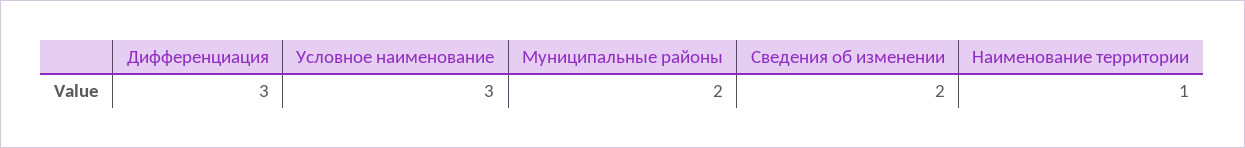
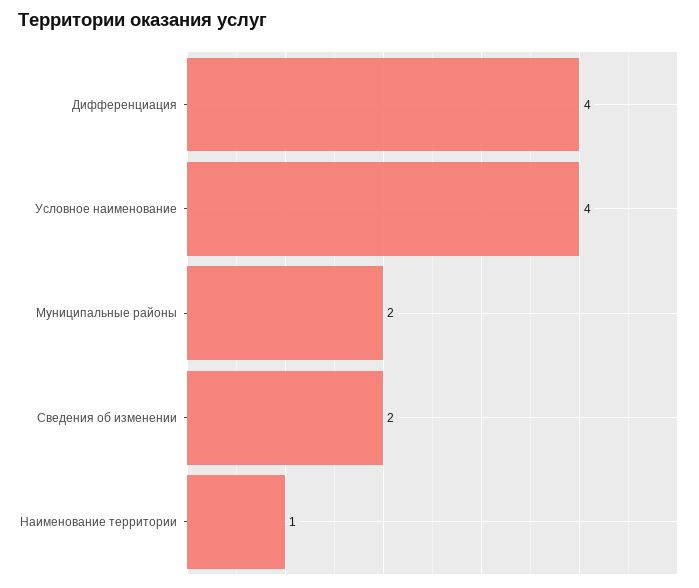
  {
-   "Дифференциация": 3,
+   "Дифференциация": 4,
-   "Условное наименование": 3,
+   "Условное наименование": 4,
    "Муниципальные районы": 2,
    "Сведения об изменении": 2,
    "Наименование территории": 1
  }

